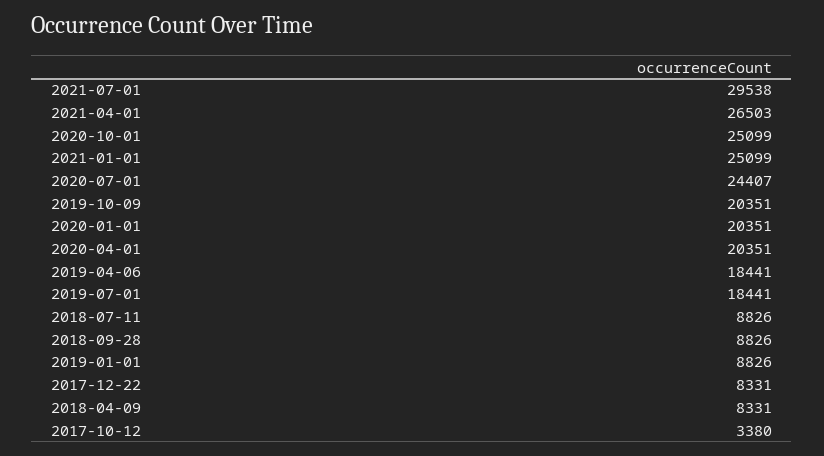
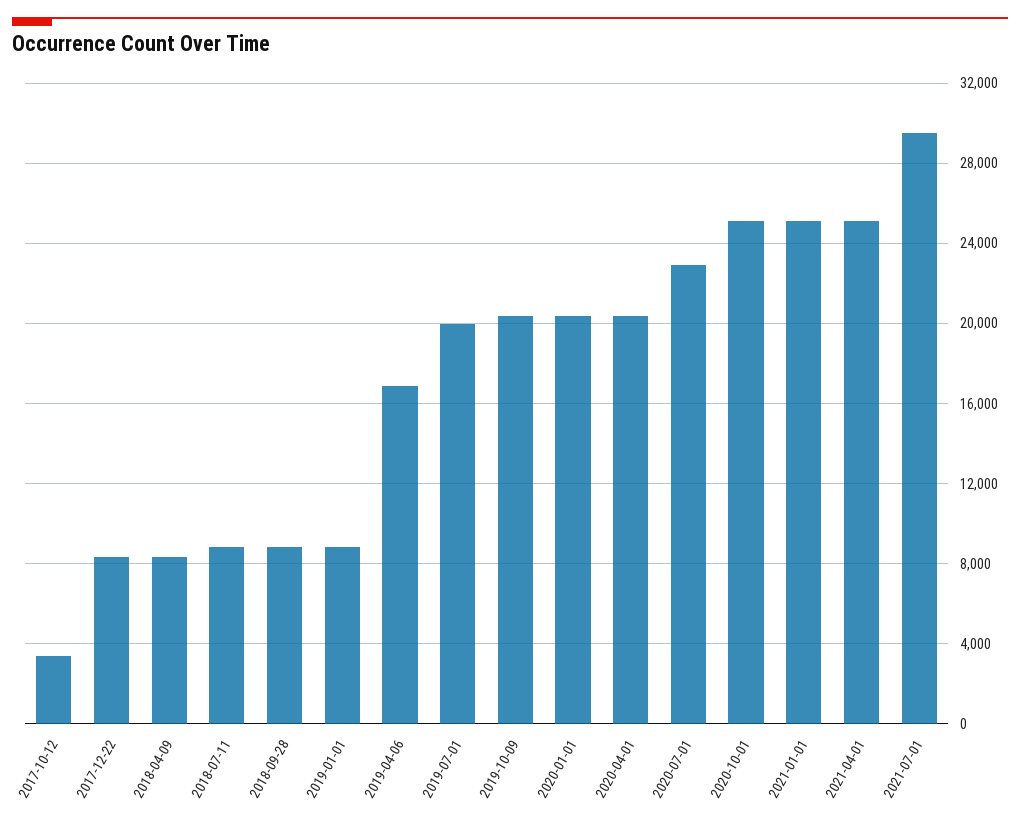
  {
    "2021-07-01": 29538,
-   "2021-04-01": 26503,
+   "2021-04-01": 25000,
    "2020-10-01": 25099,
    "2021-01-01": 25099,
-   "2020-07-01": 24407,
+   "2020-07-01": 23000,
    "2019-10-09": 20351,
    "2020-01-01": 20351,
    "2020-04-01": 20351,
-   "2019-04-06": 18441,
+   "2019-04-06": 17000,
-   "2019-07-01": 18441,
+   "2019-07-01": 20000,
    "2018-07-11": 8826,
    "2018-09-28": 8826,
    "2019-01-01": 8826,
    "2017-12-22": 8331,
    "2018-04-09": 8331,
    "2017-10-12": 3380
  }

